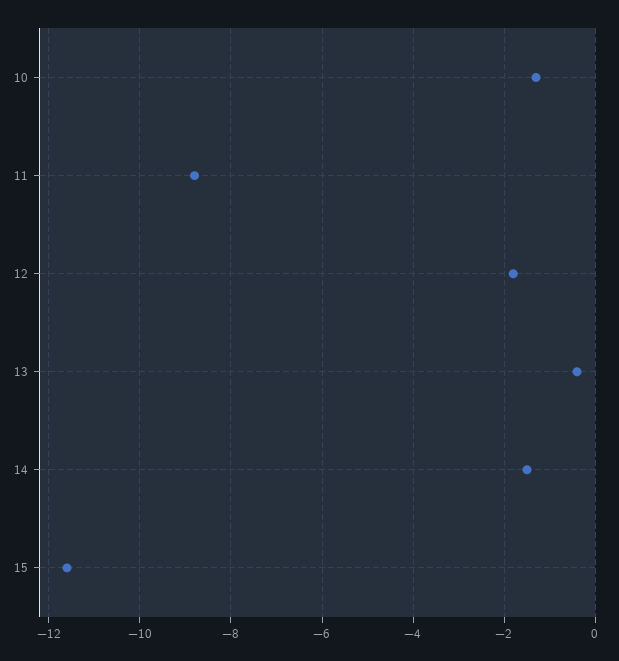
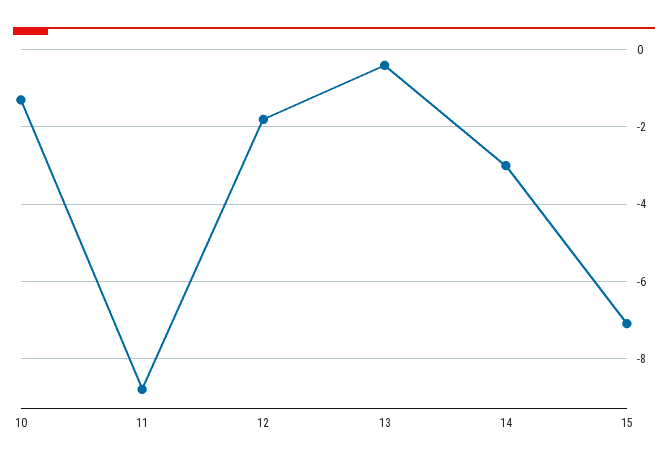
  {
    "10": -1.5,
    "11": -9,
    "12": -2,
    "13": -0.5,
-   "14": -1.5,
+   "14": -3,
-   "15": -11.5
+   "15": -7
  }

